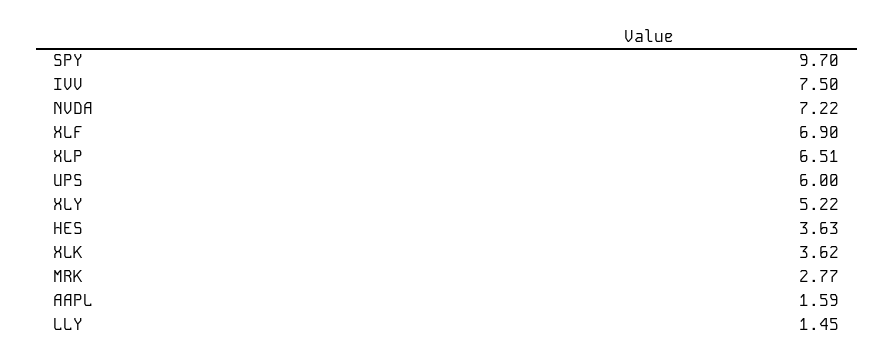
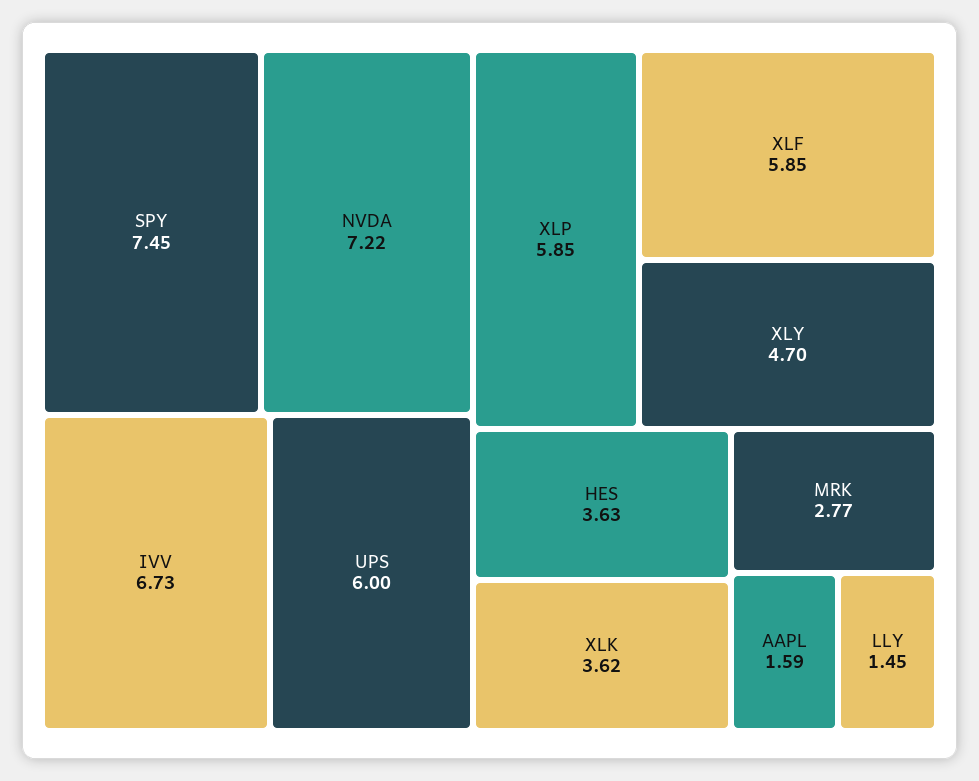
  {
-   "SPY": 9.7,
+   "SPY": 7.45,
-   "IVV": 7.5,
+   "IVV": 6.73,
    "NVDA": 7.22,
-   "XLF": 6.9,
+   "XLF": 5.85,
-   "XLP": 6.51,
+   "XLP": 5.85,
    "UPS": 6,
-   "XLY": 5.22,
+   "XLY": 4.7,
    "HES": 3.63,
    "XLK": 3.62,
    "MRK": 2.77,
    "AAPL": 1.59,
    "LLY": 1.45
  }

